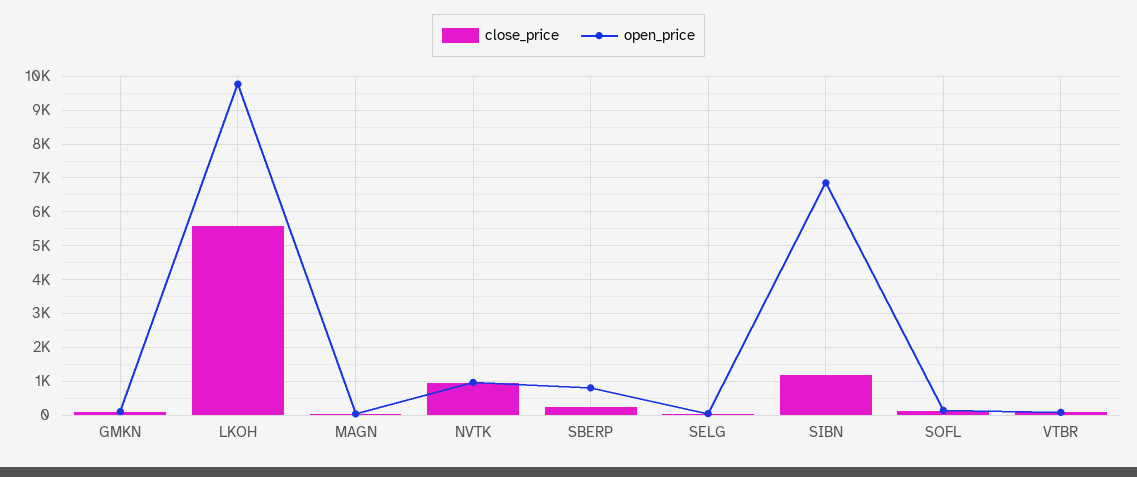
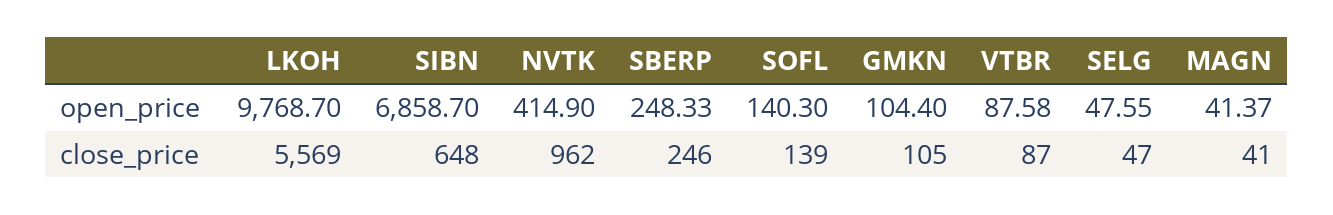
  {
    "close_price": {
      "GMKN": 105,
      "LKOH": 5569,
      "MAGN": 41,
      "NVTK": 962,
      "SBERP": 246,
      "SELG": 47,
-     "SIBN": 1200,
+     "SIBN": 648,
      "SOFL": 139,
      "VTBR": 87
    },
    "open_price": {
      "GMKN": 104.4,
      "LKOH": 9768.7,
      "MAGN": 41.37,
-     "NVTK": 1000,
+     "NVTK": 414.9,
-     "SBERP": 800,
+     "SBERP": 248.33,
      "SELG": 47.55,
      "SIBN": 6858.7,
      "SOFL": 140.3,
      "VTBR": 87.58
    }
  }

